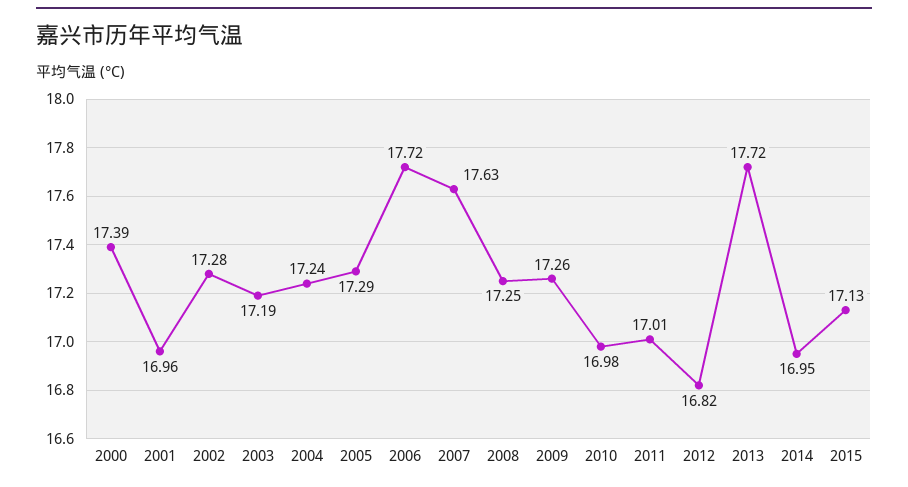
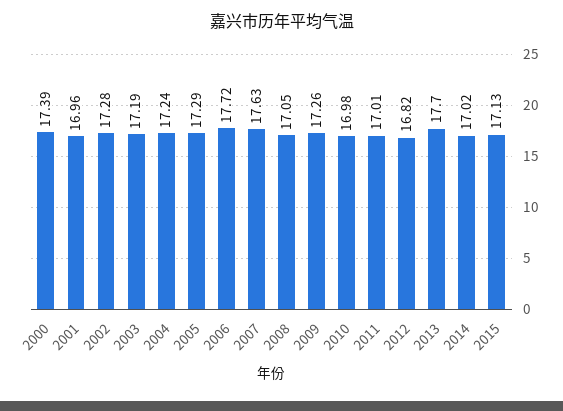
  {
    "2000": 17.39,
    "2001": 16.96,
    "2002": 17.28,
    "2003": 17.19,
    "2004": 17.24,
    "2005": 17.29,
    "2006": 17.72,
    "2007": 17.63,
-   "2008": 17.25,
+   "2008": 17.05,
    "2009": 17.26,
    "2010": 16.98,
    "2011": 17.01,
    "2012": 16.82,
-   "2013": 17.72,
+   "2013": 17.7,
-   "2014": 16.95,
+   "2014": 17.02,
    "2015": 17.13
  }

